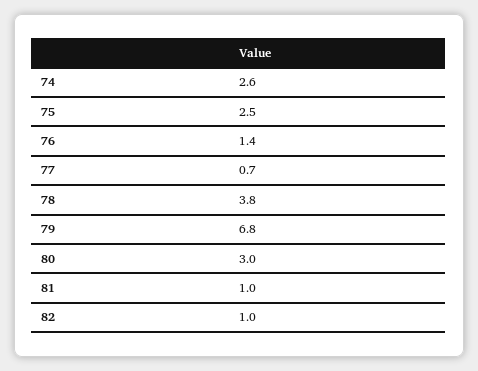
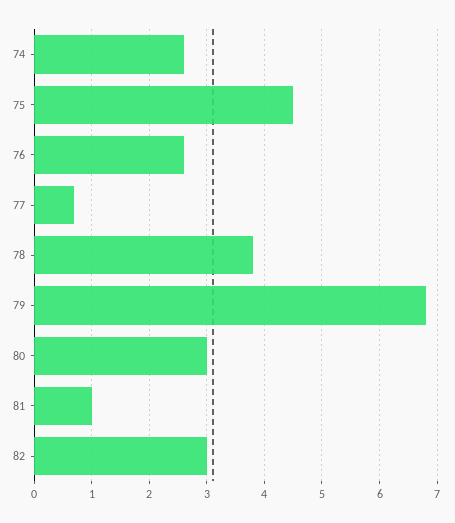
  {
    "74": 2.6,
-   "75": 2.5,
+   "75": 4.5,
-   "76": 1.4,
+   "76": 2.5,
    "77": 0.7,
    "78": 3.8,
    "79": 6.8,
    "80": 3,
    "81": 1,
-   "82": 1
+   "82": 3
  }

